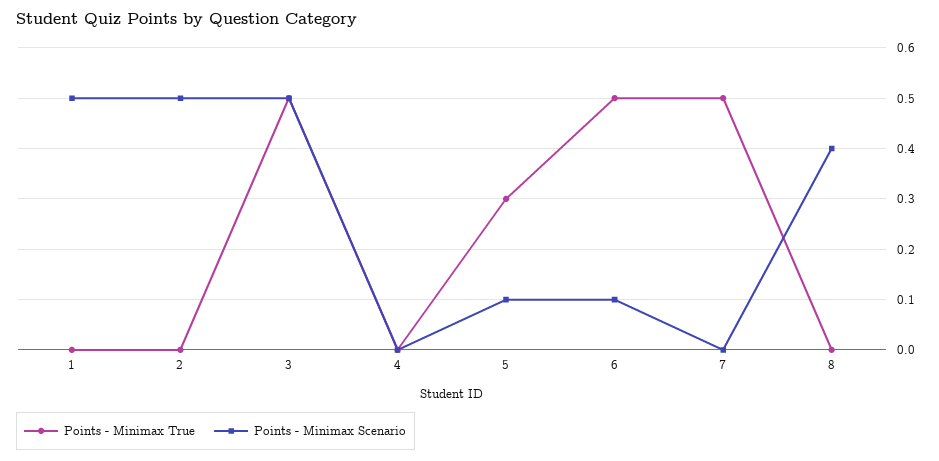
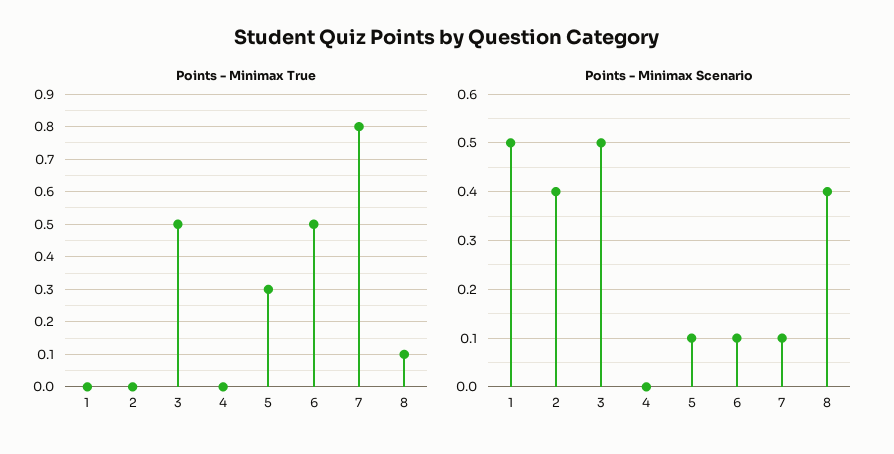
  {
    "Points - Minimax True": {
      "1": 0,
      "2": 0,
      "3": 0.5,
      "4": 0,
      "5": 0.3,
      "6": 0.5,
-     "7": 0.5,
+     "7": 0.8,
-     "8": 0
+     "8": 0.1
    },
    "Points - Minimax Scenario": {
      "1": 0.5,
-     "2": 0.5,
+     "2": 0.4,
      "3": 0.5,
      "4": 0,
      "5": 0.1,
      "6": 0.1,
-     "7": 0,
+     "7": 0.1,
      "8": 0.4
    }
  }

